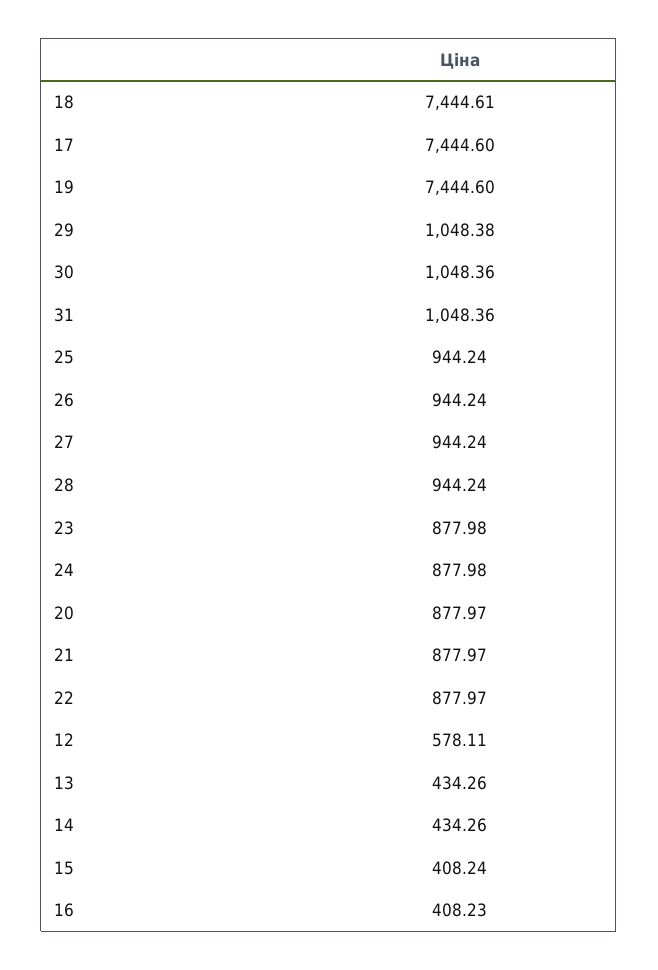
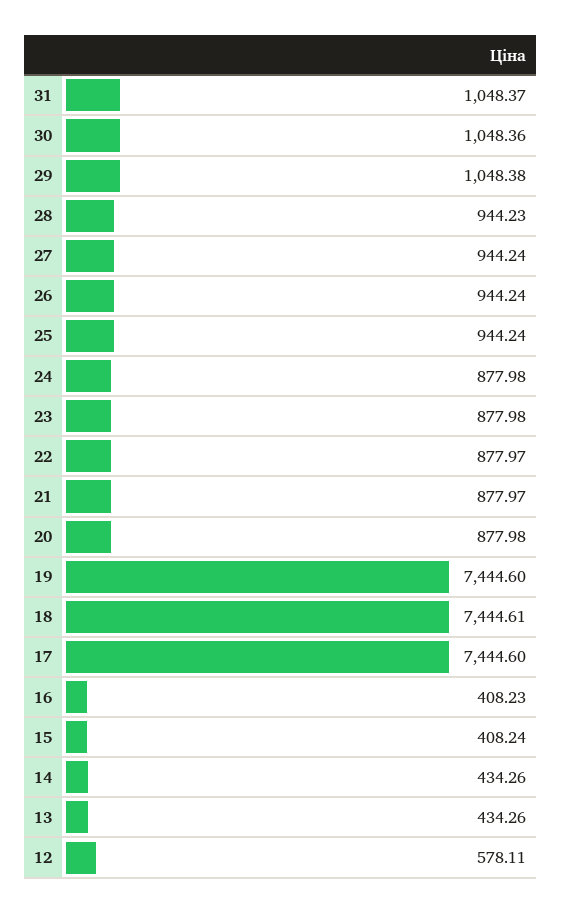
  {
    "18": 7444.61,
    "17": 7444.6,
    "19": 7444.6,
    "29": 1048.38,
    "30": 1048.36,
-   "31": 1048.36,
+   "31": 1048.37,
    "25": 944.24,
    "26": 944.24,
    "27": 944.24,
-   "28": 944.24,
+   "28": 944.23,
    "23": 877.98,
    "24": 877.98,
-   "20": 877.97,
+   "20": 877.98,
    "21": 877.97,
    "22": 877.97,
    "12": 578.11,
    "13": 434.26,
    "14": 434.26,
    "15": 408.24,
    "16": 408.23
  }

